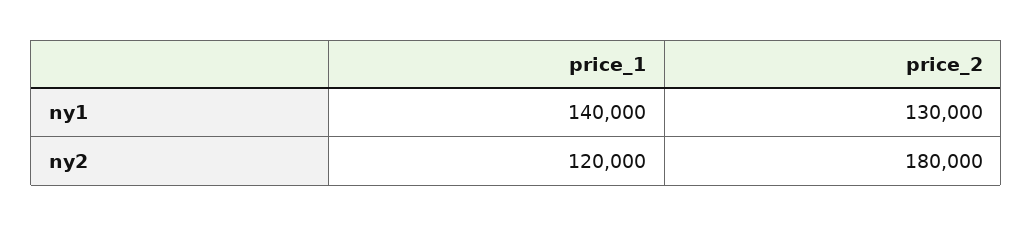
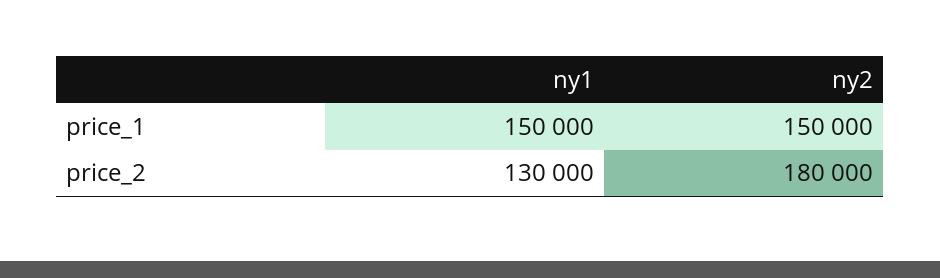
  {
    "price_1": {
-     "ny1": 140000,
+     "ny1": 150000,
-     "ny2": 120000
+     "ny2": 150000
    },
    "price_2": {
      "ny1": 130000,
      "ny2": 180000
    }
  }

